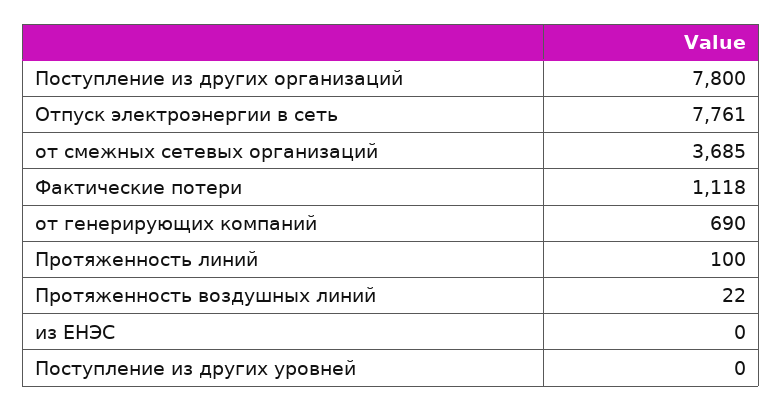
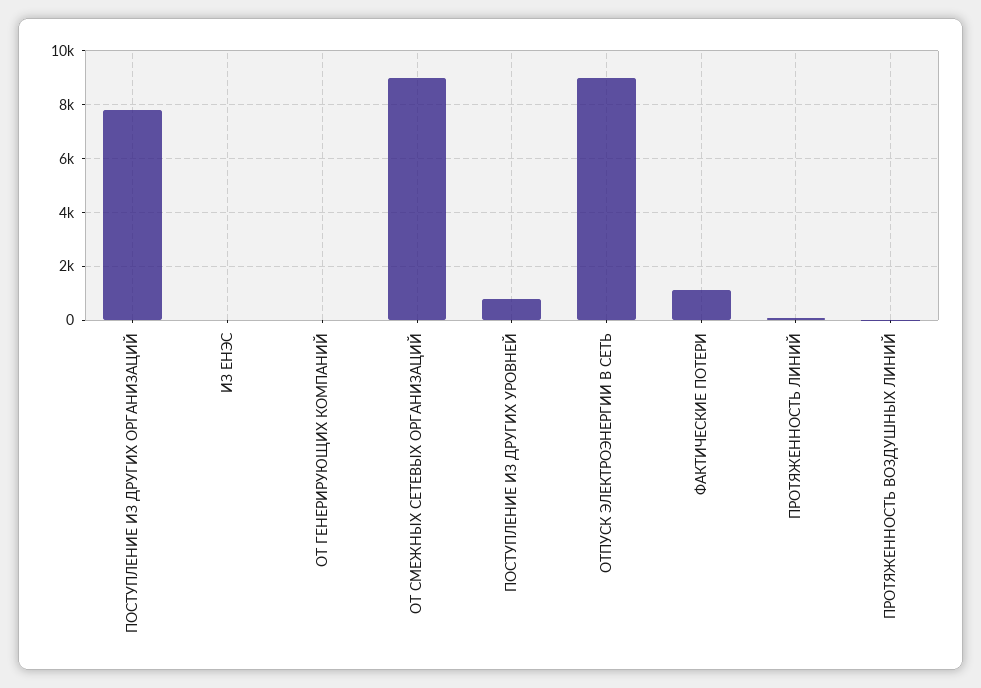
  {
    "Поступление из других организаций": 7800,
-   "Отпуск электроэнергии в сеть": 7761,
+   "Отпуск электроэнергии в сеть": 9000,
-   "от смежных сетевых организаций": 3685,
+   "от смежных сетевых организаций": 9000,
    "Фактические потери": 1118,
-   "от генерирующих компаний": 690,
+   "от генерирующих компаний": 0,
    "Протяженность линий": 100,
    "Протяженность воздушных линий": 22,
    "из ЕНЭС": 0,
-   "Поступление из других уровней": 0
+   "Поступление из других уровней": 750
  }

